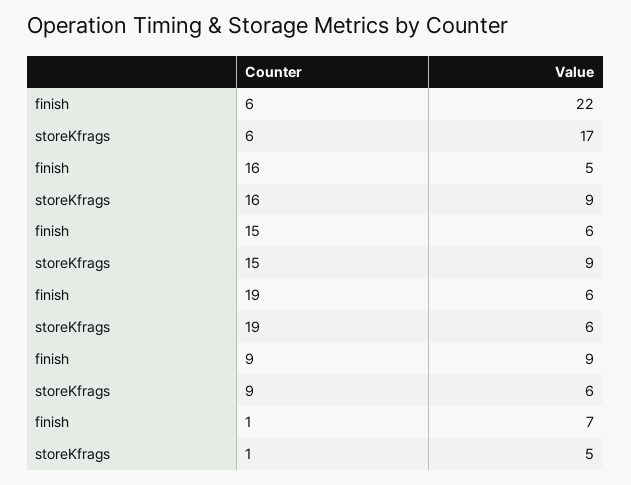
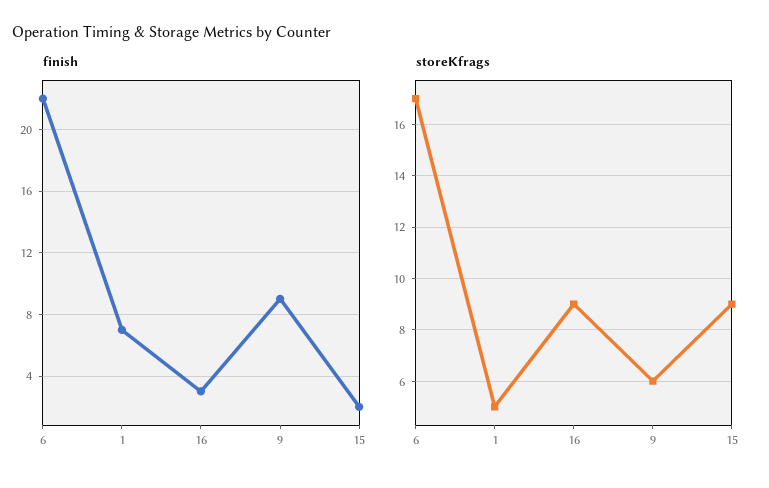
  {
    "finish": {
      "6": 22,
-     "16": 5,
+     "16": 3,
-     "15": 6,
+     "15": 2,
-     "19": 6,
      "9": 9,
      "1": 7
    },
    "storeKfrags": {
      "6": 17,
      "16": 9,
      "15": 9,
-     "19": 6,
      "9": 6,
      "1": 5
    }
  }

